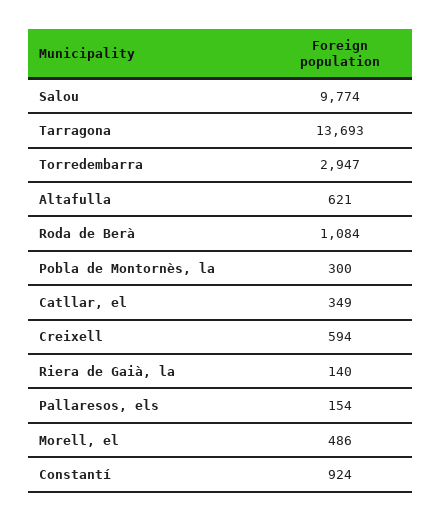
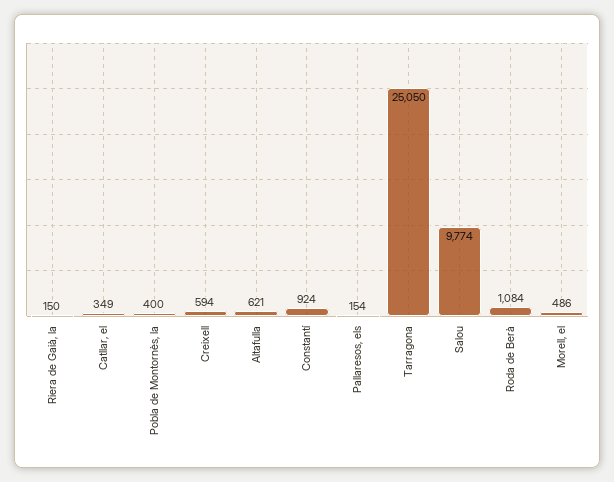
  {
    "Salou": 9774,
-   "Tarragona": 13693,
+   "Tarragona": 25050,
-   "Torredembarra": 2947,
    "Altafulla": 621,
    "Roda de Berà": 1084,
-   "Pobla de Montornès, la": 300,
+   "Pobla de Montornès, la": 400,
    "Catllar, el": 349,
    "Creixell": 594,
-   "Riera de Gaià, la": 140,
+   "Riera de Gaià, la": 150,
    "Pallaresos, els": 154,
    "Morell, el": 486,
    "Constantí": 924
  }

